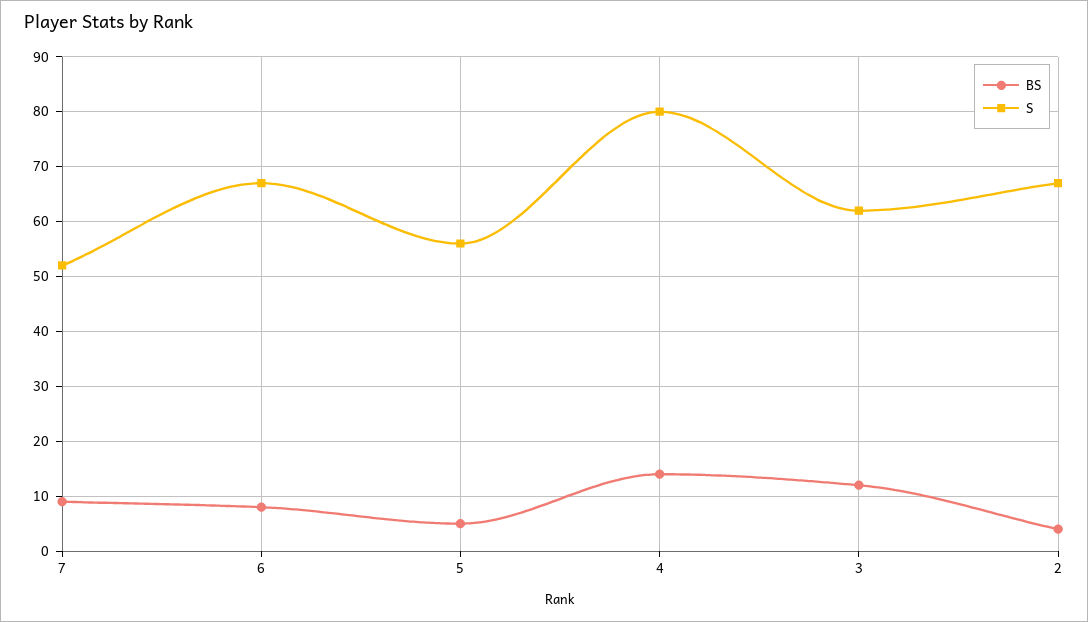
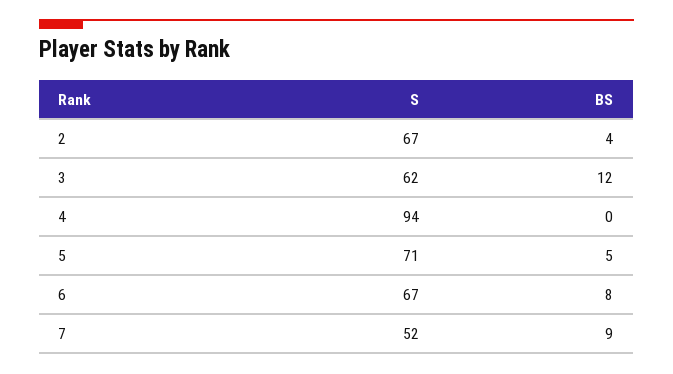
  {
    "BS": {
      "7": 9,
      "6": 8,
      "5": 5,
-     "4": 15,
+     "4": 0,
      "3": 12,
      "2": 4
    },
    "S": {
      "7": 52,
      "6": 67,
-     "5": 55,
+     "5": 71,
-     "4": 80,
+     "4": 94,
      "3": 62,
      "2": 67
    }
  }

